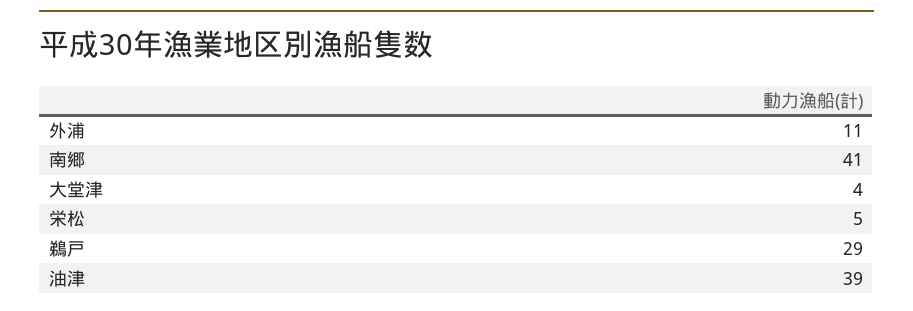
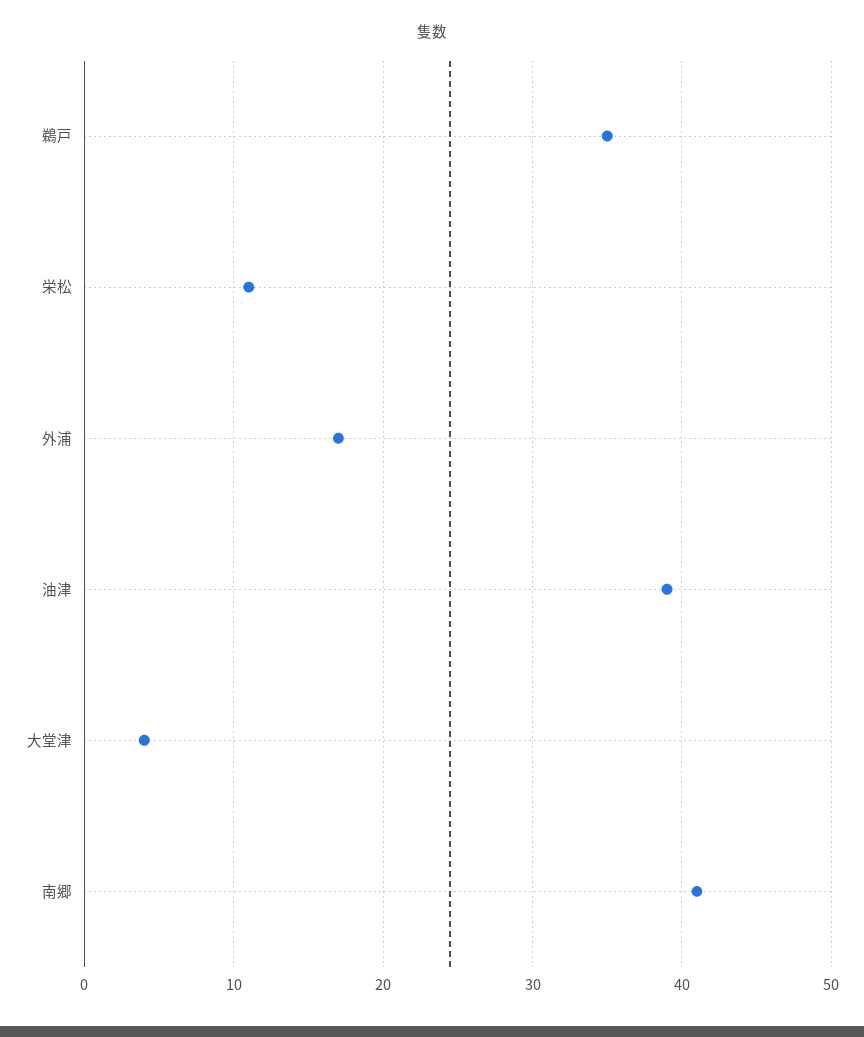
  {
-   "外浦": 11,
+   "外浦": 17,
    "南郷": 41,
    "大堂津": 4,
-   "栄松": 5,
+   "栄松": 11,
-   "鵜戸": 29,
+   "鵜戸": 35,
    "油津": 39
  }

